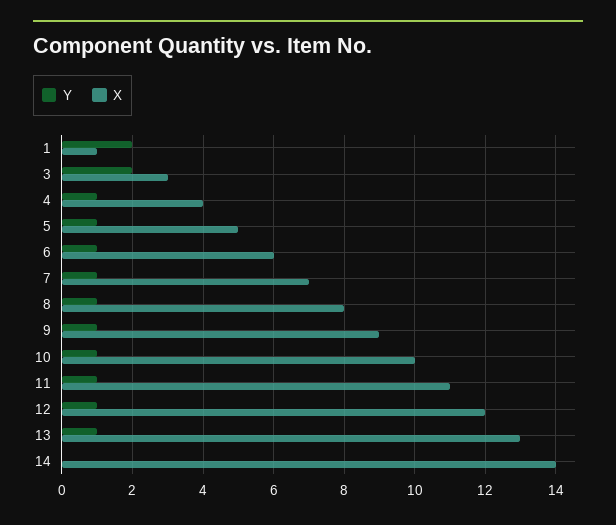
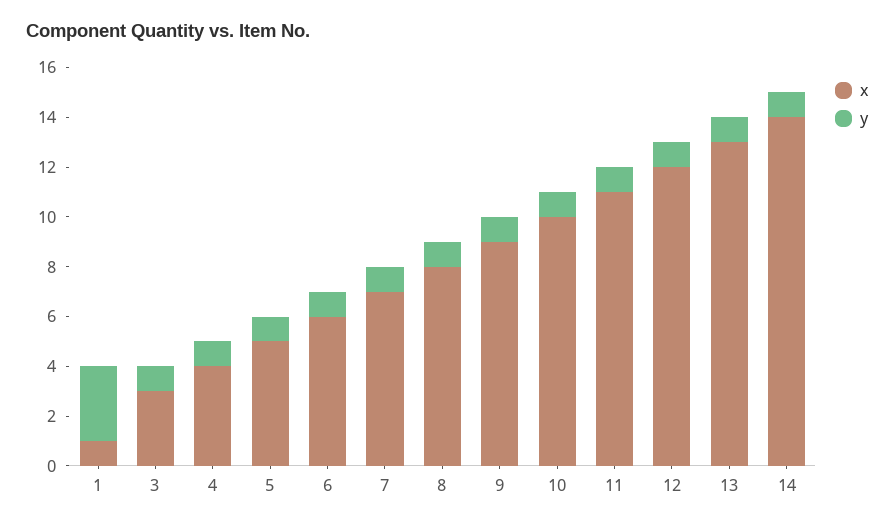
  {
    "Y": {
-     "1": 2,
+     "1": 3,
-     "3": 2,
+     "3": 1,
      "4": 1,
      "5": 1,
      "6": 1,
      "7": 1,
      "8": 1,
      "9": 1,
      "10": 1,
      "11": 1,
      "12": 1,
      "13": 1,
-     "14": 0
+     "14": 1
    },
    "X": {
      "1": 1,
      "3": 3,
      "4": 4,
      "5": 5,
      "6": 6,
      "7": 7,
      "8": 8,
      "9": 9,
      "10": 10,
      "11": 11,
      "12": 12,
      "13": 13,
      "14": 14
    }
  }

